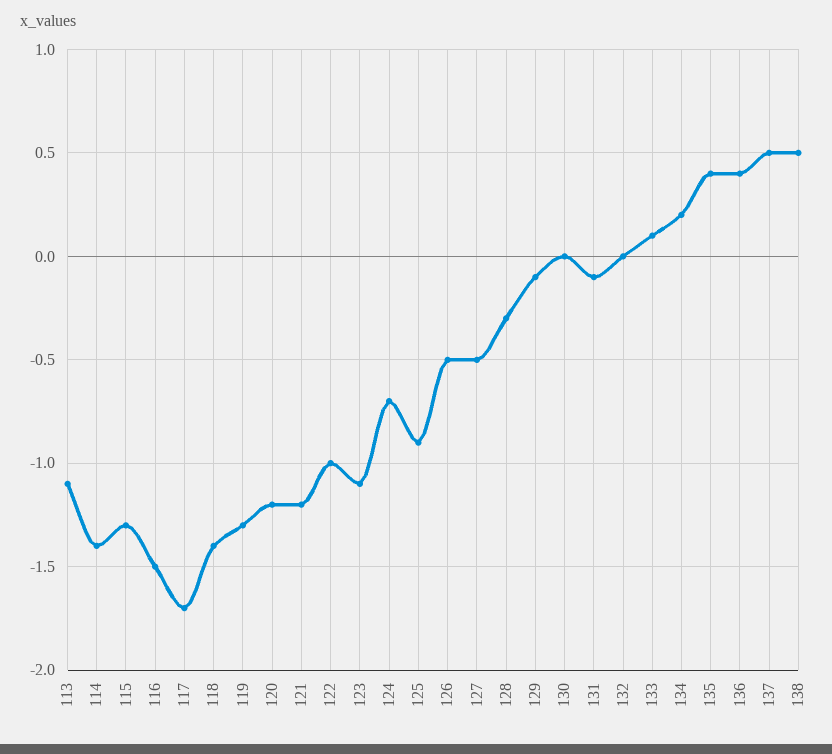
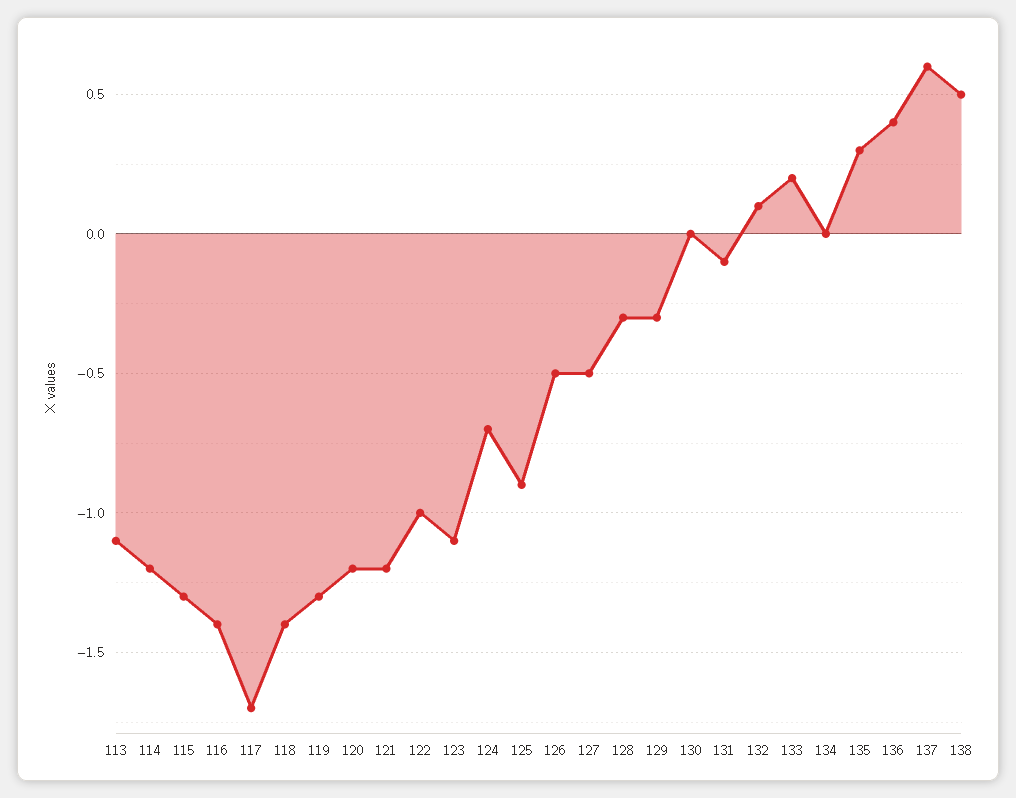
  {
    "113": -1.1,
-   "114": -1.4,
+   "114": -1.2,
    "115": -1.3,
-   "116": -1.5,
+   "116": -1.4,
    "117": -1.7,
    "118": -1.4,
    "119": -1.3,
    "120": -1.2,
    "121": -1.2,
    "122": -1,
    "123": -1.1,
    "124": -0.7,
    "125": -0.9,
    "126": -0.5,
    "127": -0.5,
    "128": -0.3,
-   "129": -0.1,
+   "129": -0.3,
    "130": 0,
    "131": -0.1,
-   "132": 0,
+   "132": 0.1,
-   "133": 0.1,
+   "133": 0.2,
-   "134": 0.2,
+   "134": 0,
-   "135": 0.4,
+   "135": 0.3,
    "136": 0.4,
-   "137": 0.5,
+   "137": 0.6,
    "138": 0.5
  }

